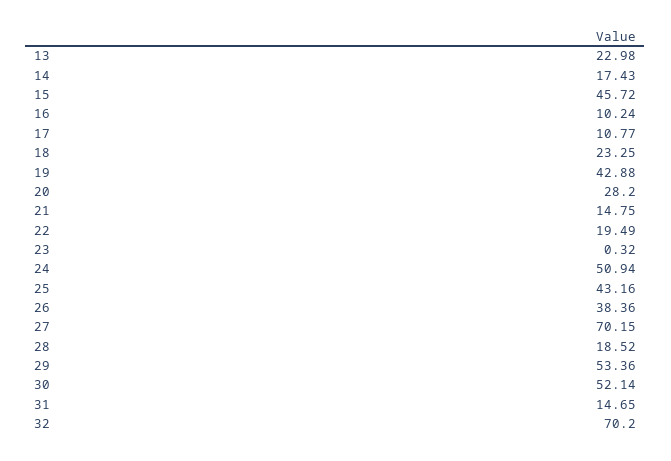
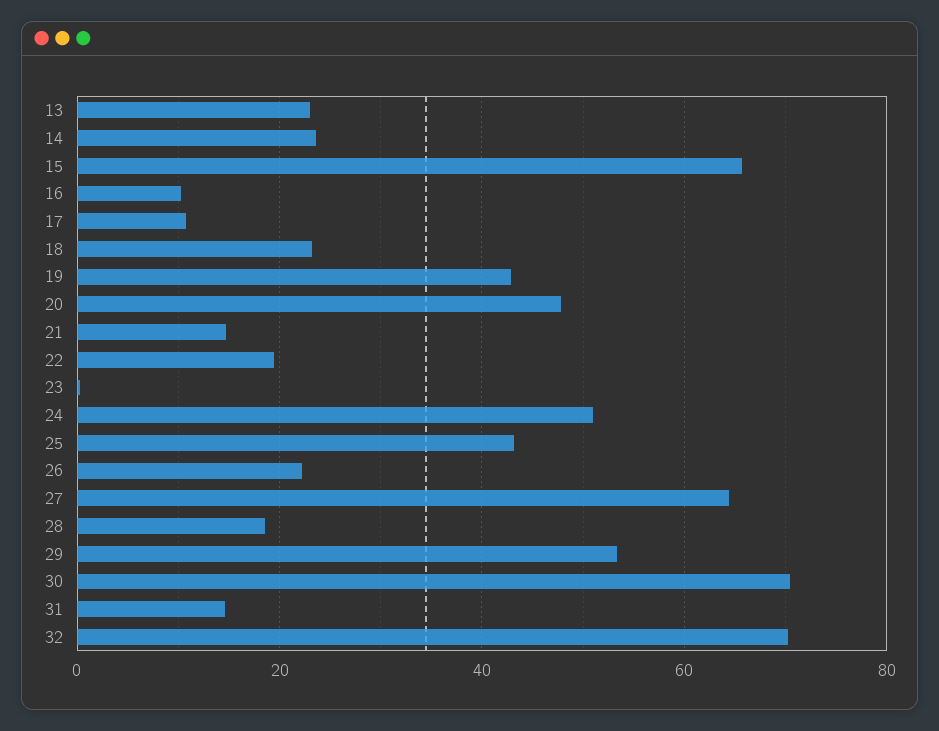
  {
    "13": 22.98,
-   "14": 17.43,
+   "14": 24,
-   "15": 45.72,
+   "15": 66,
    "16": 10.24,
    "17": 10.77,
    "18": 23.25,
    "19": 42.88,
-   "20": 28.2,
+   "20": 48,
    "21": 14.75,
    "22": 19.49,
    "23": 0.32,
    "24": 50.94,
    "25": 43.16,
-   "26": 38.36,
+   "26": 22,
-   "27": 70.15,
+   "27": 64,
    "28": 18.52,
    "29": 53.36,
-   "30": 52.14,
+   "30": 70,
    "31": 14.65,
    "32": 70.2
  }

